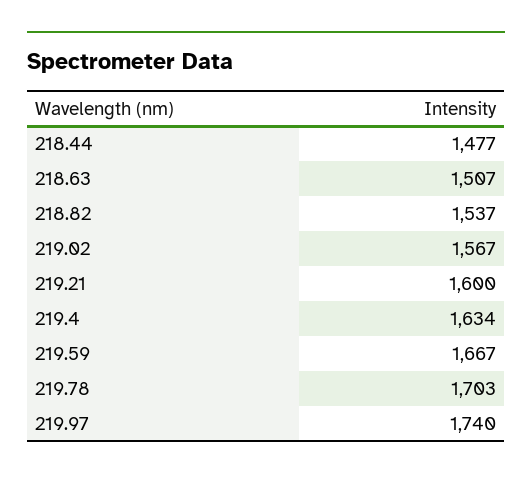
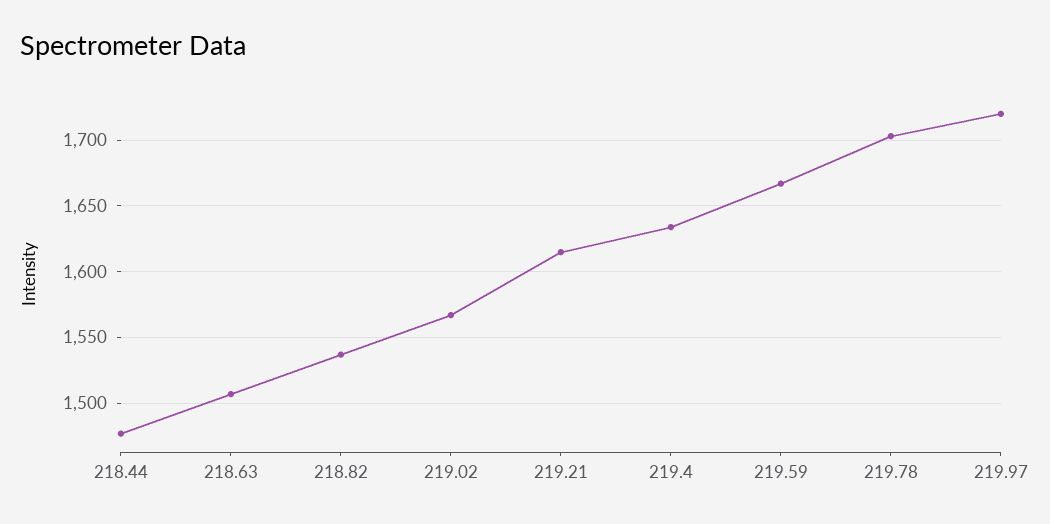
  {
    "218.44": 1477,
    "218.63": 1507,
    "218.82": 1537,
    "219.02": 1567,
-   "219.21": 1600,
+   "219.21": 1615,
    "219.4": 1634,
    "219.59": 1667,
    "219.78": 1703,
-   "219.97": 1740
+   "219.97": 1720
  }

